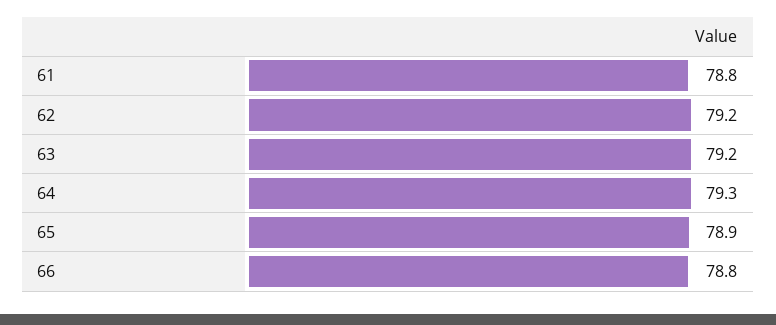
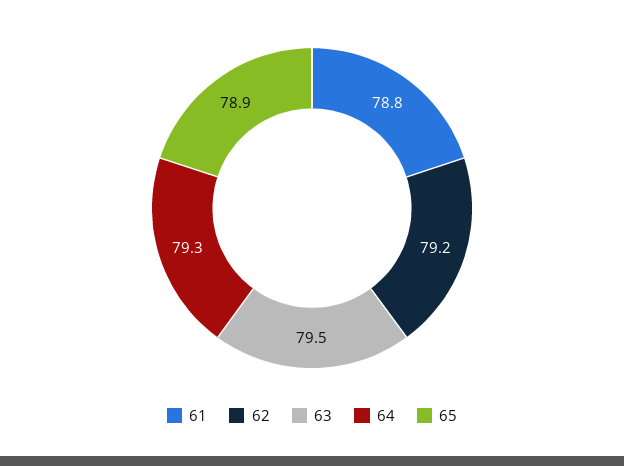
  {
    "61": 78.8,
    "62": 79.2,
-   "63": 79.2,
+   "63": 79.5,
    "64": 79.3,
-   "65": 78.9,
+   "65": 78.9
-   "66": 78.8
  }

